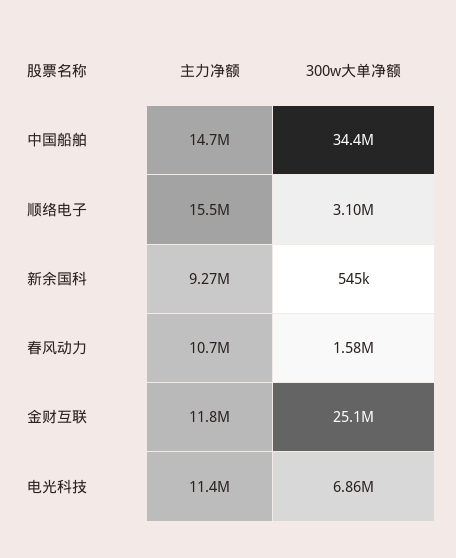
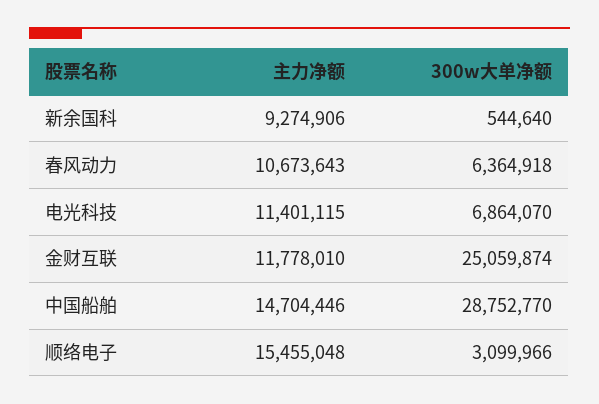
  {
    "主力净额": {
      "中国船舶": 14704446,
      "顺络电子": 15455048,
      "新余国科": 9274906,
      "春风动力": 10673643,
      "金财互联": 11778010,
      "电光科技": 11401115
    },
    "300w大单净额": {
-     "中国船舶": 34400000,
+     "中国船舶": 28752770,
      "顺络电子": 3099966,
      "新余国科": 544640,
-     "春风动力": 1580000,
+     "春风动力": 6364918,
      "金财互联": 25059874,
      "电光科技": 6864070
    }
  }

